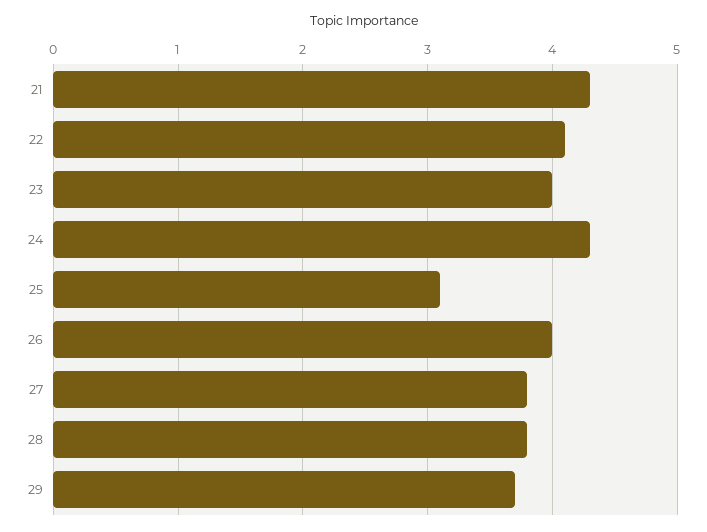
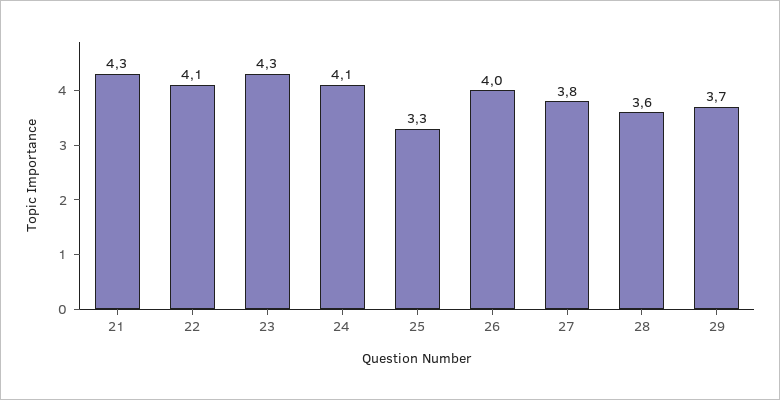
  {
    "21": 4.3,
    "22": 4.1,
-   "23": 4,
+   "23": 4.3,
-   "24": 4.3,
+   "24": 4.1,
-   "25": 3.1,
+   "25": 3.3,
    "26": 4,
    "27": 3.8,
-   "28": 3.8,
+   "28": 3.6,
    "29": 3.7
  }

